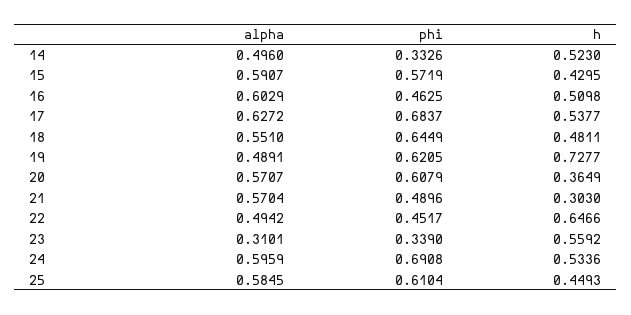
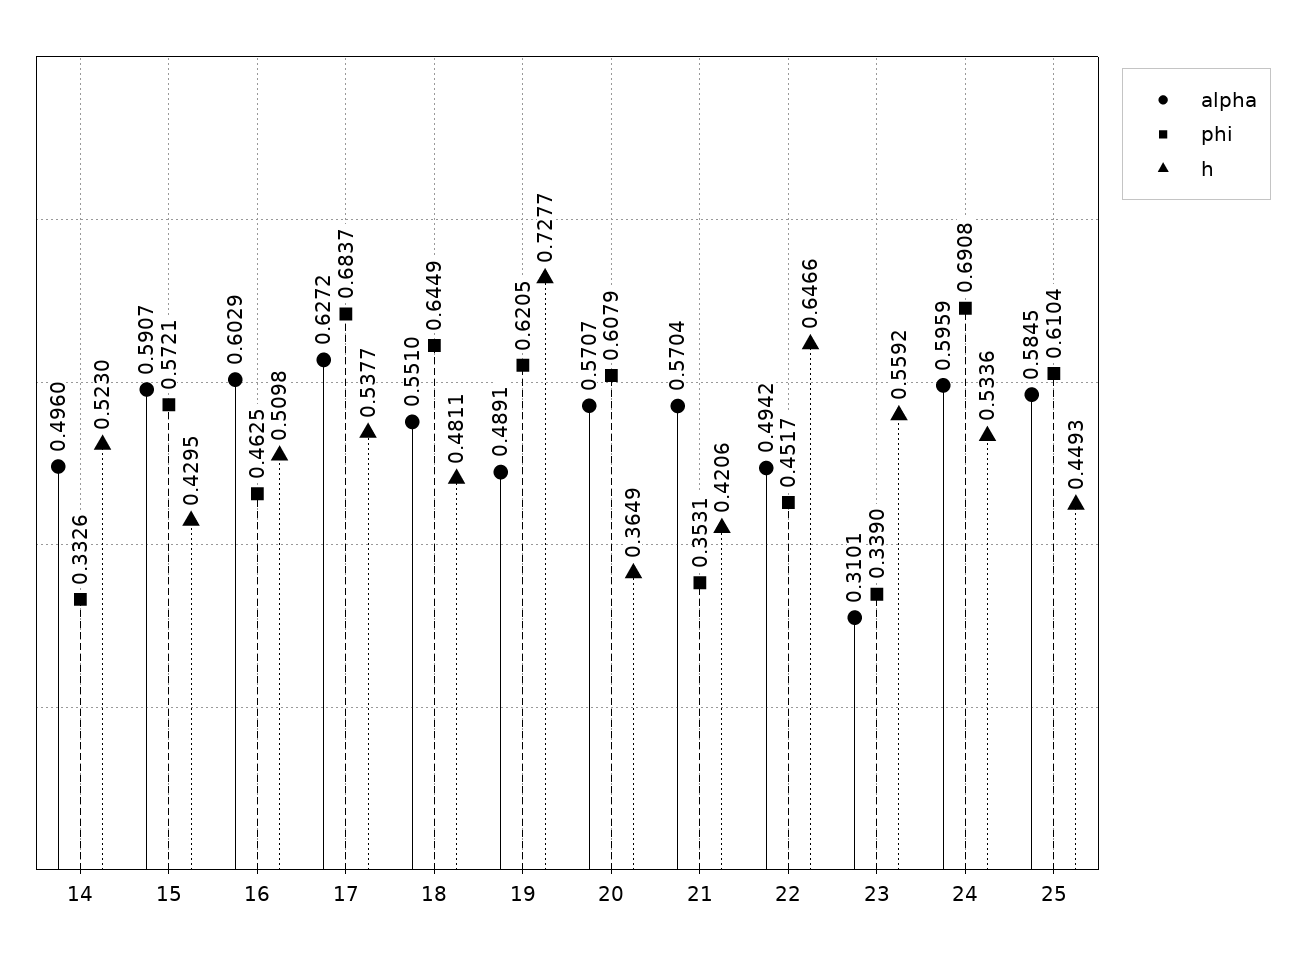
  {
    "alpha": {
      "14": 0.496,
      "15": 0.5907,
      "16": 0.6029,
      "17": 0.6272,
      "18": 0.551,
      "19": 0.4891,
      "20": 0.5707,
      "21": 0.5704,
      "22": 0.4942,
      "23": 0.3101,
      "24": 0.5959,
      "25": 0.5845
    },
    "phi": {
      "14": 0.3326,
-     "15": 0.5719,
+     "15": 0.5721,
      "16": 0.4625,
      "17": 0.6837,
      "18": 0.6449,
      "19": 0.6205,
      "20": 0.6079,
-     "21": 0.4896,
+     "21": 0.3531,
      "22": 0.4517,
      "23": 0.339,
      "24": 0.6908,
      "25": 0.6104
    },
    "h": {
      "14": 0.523,
      "15": 0.4295,
      "16": 0.5098,
      "17": 0.5377,
      "18": 0.4811,
      "19": 0.7277,
      "20": 0.3649,
-     "21": 0.303,
+     "21": 0.4206,
      "22": 0.6466,
      "23": 0.5592,
      "24": 0.5336,
      "25": 0.4493
    }
  }

